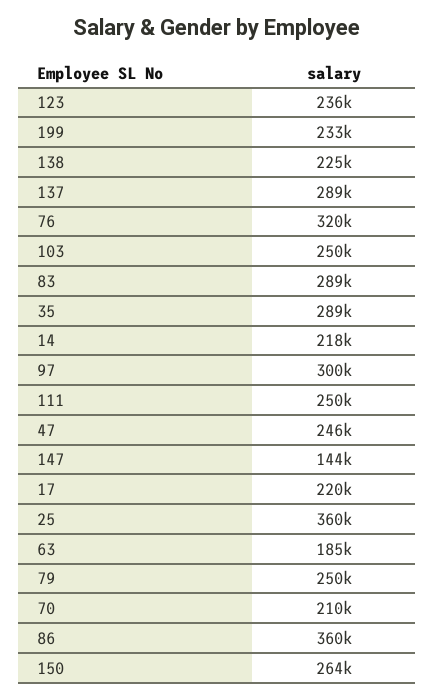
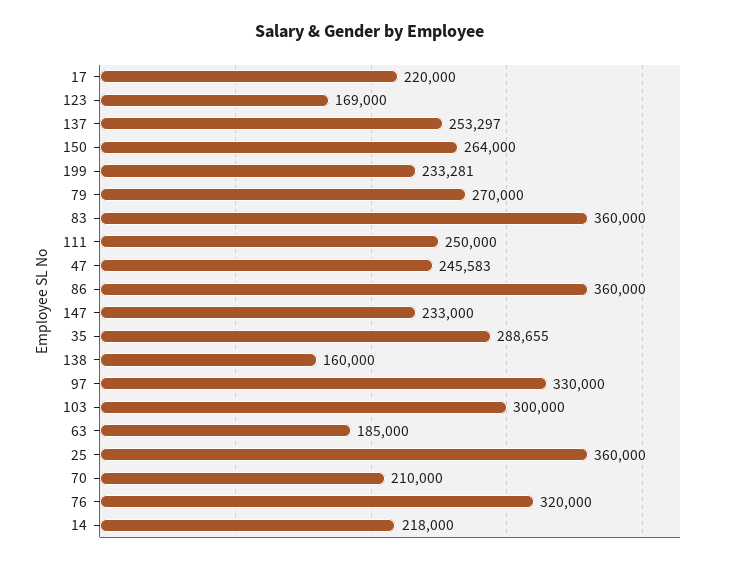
  {
-   "123": 236000,
+   "123": 169000,
    "199": 233281,
-   "138": 225000,
+   "138": 160000,
-   "137": 289000,
+   "137": 253297,
    "76": 320000,
-   "103": 250000,
+   "103": 300000,
-   "83": 289000,
+   "83": 360000,
    "35": 288655,
    "14": 218000,
-   "97": 300000,
+   "97": 330000,
    "111": 250000,
    "47": 245583,
-   "147": 144000,
+   "147": 233000,
    "17": 220000,
    "25": 360000,
    "63": 185000,
-   "79": 250000,
+   "79": 270000,
    "70": 210000,
    "86": 360000,
    "150": 264000
  }

